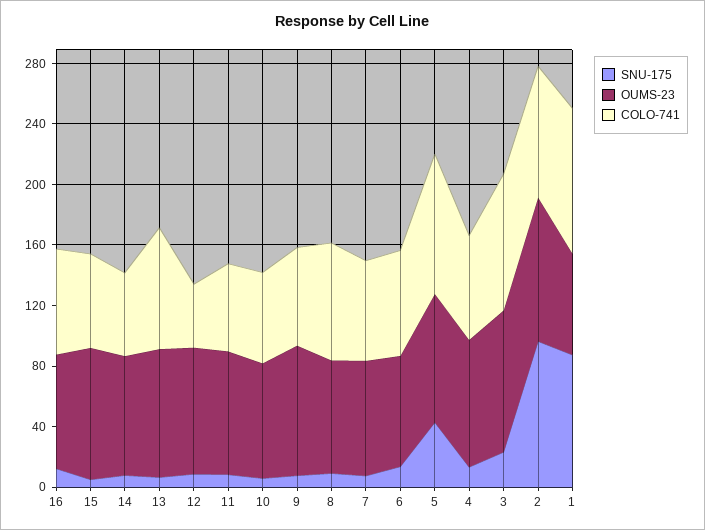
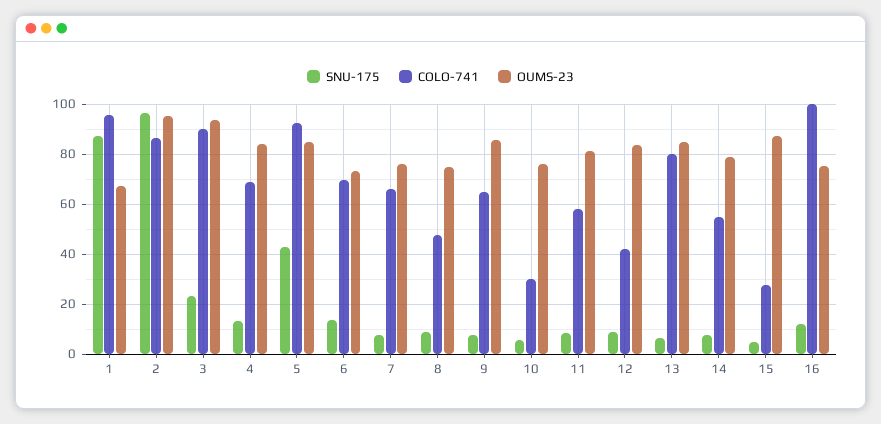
  {
    "SNU-175": {
      "16": 12.5,
      "15": 5,
      "14": 7.5,
      "13": 7.5,
      "12": 7.5,
      "11": 7.5,
      "10": 5,
      "9": 7.5,
      "8": 10,
      "7": 7.5,
      "6": 12.5,
      "5": 42.5,
      "4": 12.5,
      "3": 22.5,
      "2": 97.5,
      "1": 87.5
    },
    "OUMS-23": {
      "16": 75,
      "15": 87.5,
      "14": 80,
      "13": 85,
      "12": 82.5,
      "11": 82.5,
      "10": 75,
      "9": 85,
      "8": 75,
      "7": 75,
      "6": 72.5,
      "5": 85,
      "4": 85,
      "3": 92.5,
      "2": 95,
      "1": 67.5
    },
    "COLO-741": {
-     "16": 70,
+     "16": 100,
-     "15": 60,
+     "15": 27.5,
      "14": 55,
      "13": 80,
      "12": 42.5,
      "11": 57.5,
-     "10": 60,
+     "10": 30,
      "9": 65,
-     "8": 80,
+     "8": 47.5,
      "7": 67.5,
      "6": 70,
      "5": 92.5,
      "4": 70,
      "3": 90,
      "2": 87.5,
      "1": 95
    }
  }

